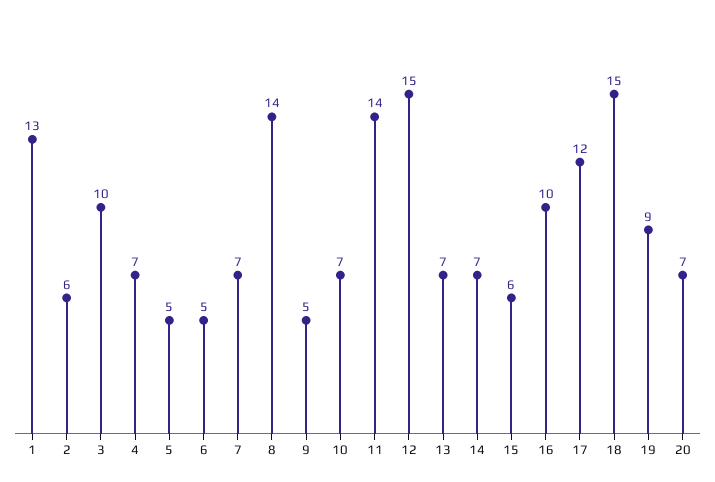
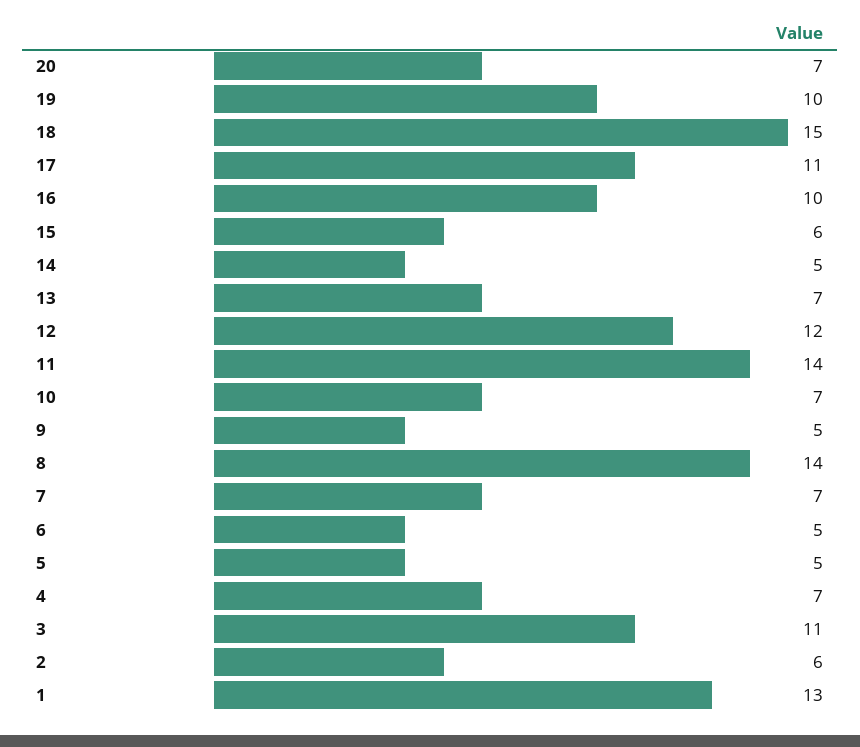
  {
    "1": 13,
    "2": 6,
-   "3": 10,
+   "3": 11,
    "4": 7,
    "5": 5,
    "6": 5,
    "7": 7,
    "8": 14,
    "9": 5,
    "10": 7,
    "11": 14,
-   "12": 15,
+   "12": 12,
    "13": 7,
-   "14": 7,
+   "14": 5,
    "15": 6,
    "16": 10,
-   "17": 12,
+   "17": 11,
    "18": 15,
-   "19": 9,
+   "19": 10,
    "20": 7
  }

